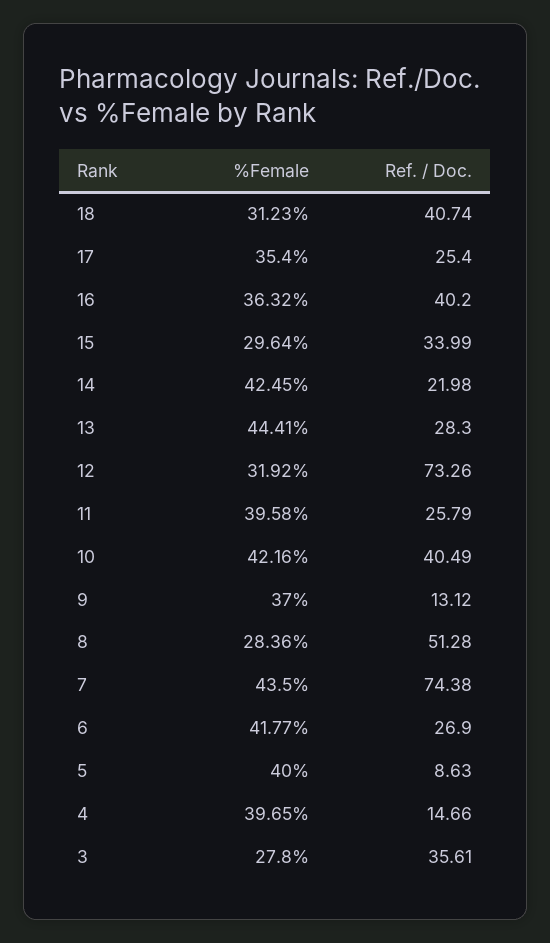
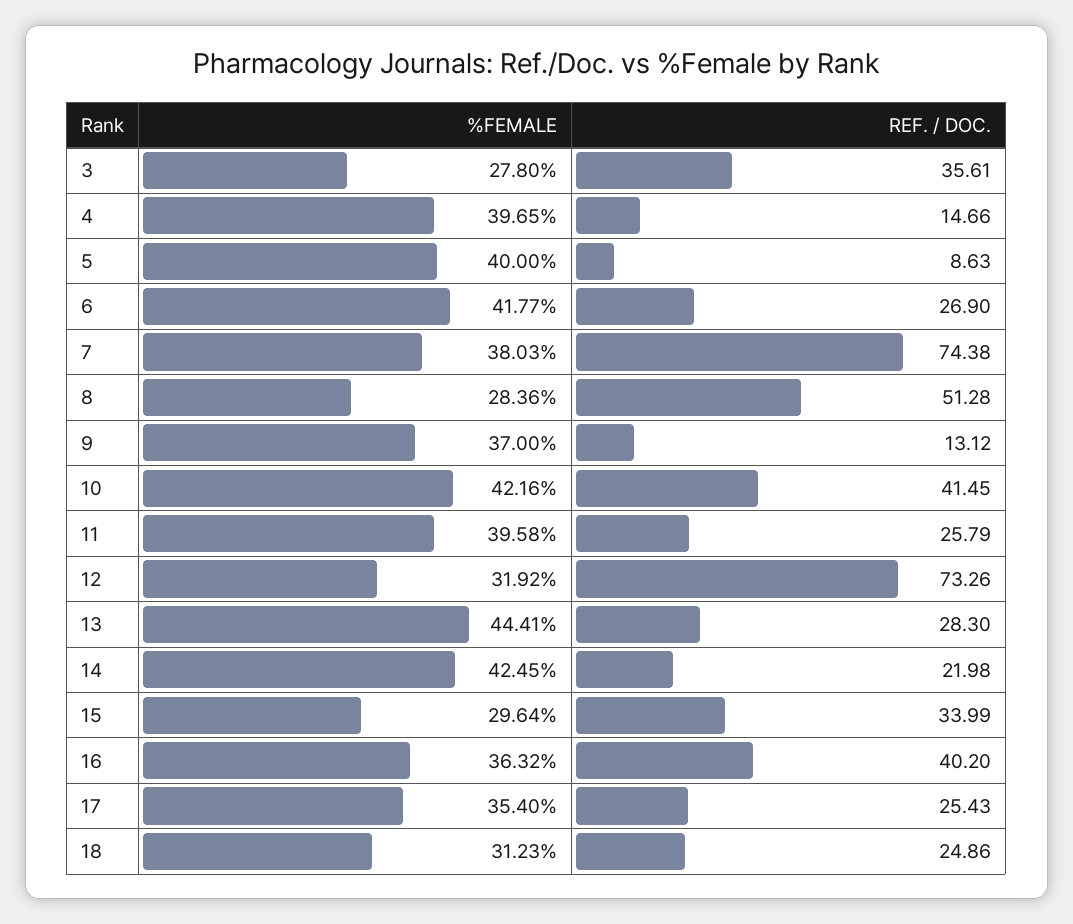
  {
    "%Female": {
      "18": 31.23,
      "17": 35.4,
      "16": 36.32,
      "15": 29.64,
      "14": 42.45,
      "13": 44.41,
      "12": 31.92,
      "11": 39.58,
      "10": 42.16,
      "9": 37,
      "8": 28.36,
-     "7": 43.5,
+     "7": 38.03,
      "6": 41.77,
      "5": 40,
      "4": 39.65,
      "3": 27.8
    },
    "Ref. / Doc.": {
-     "18": 40.74,
+     "18": 24.86,
-     "17": 25.4,
+     "17": 25.43,
      "16": 40.2,
      "15": 33.99,
      "14": 21.98,
      "13": 28.3,
      "12": 73.26,
      "11": 25.79,
-     "10": 40.49,
+     "10": 41.45,
      "9": 13.12,
      "8": 51.28,
      "7": 74.38,
      "6": 26.9,
      "5": 8.63,
      "4": 14.66,
      "3": 35.61
    }
  }

